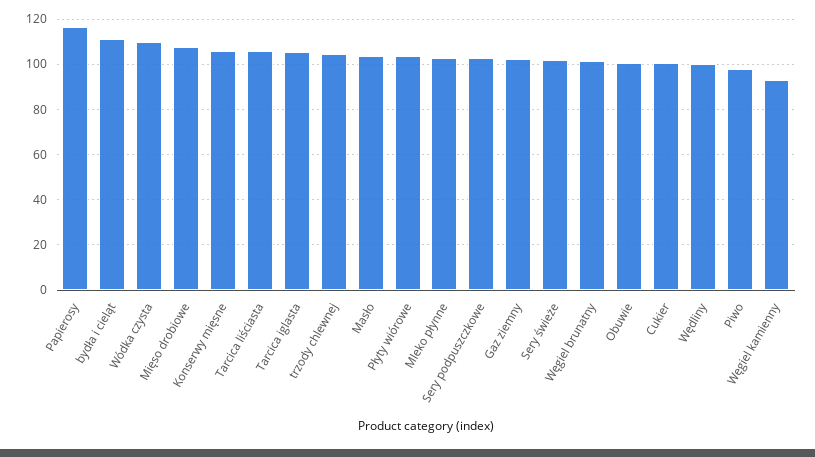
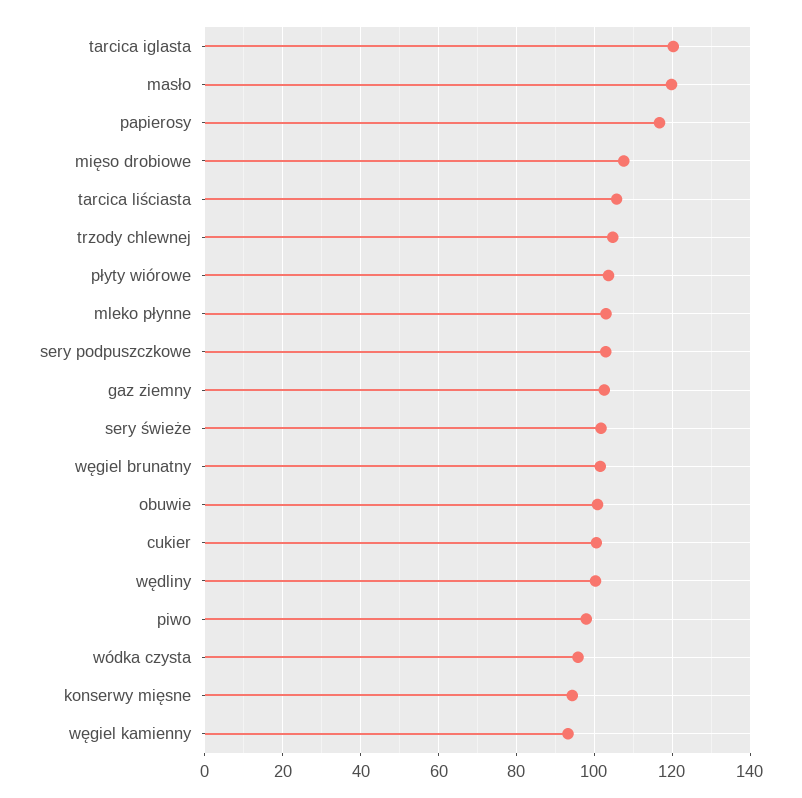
  {
    "Papierosy": 116,
-   "bydła i cieląt": 110,
-   "Wódka czysta": 110,
+   "Wódka czysta": 96,
    "Mięso drobiowe": 108,
-   "Konserwy mięsne": 105,
+   "Konserwy mięsne": 94,
    "Tarcica liściasta": 106,
-   "Tarcica iglasta": 105,
+   "Tarcica iglasta": 120,
    "trzody chlewnej": 104,
-   "Masło": 105,
+   "Masło": 120,
    "Płyty wiórowe": 104,
    "Mleko płynne": 104,
    "Sery podpuszczkowe": 102,
    "Gaz ziemny": 102,
    "Sery świeże": 102,
    "Węgiel brunatny": 102,
    "Obuwie": 100,
    "Cukier": 100,
    "Wędliny": 100,
    "Piwo": 98,
    "Węgiel kamienny": 94
  }

